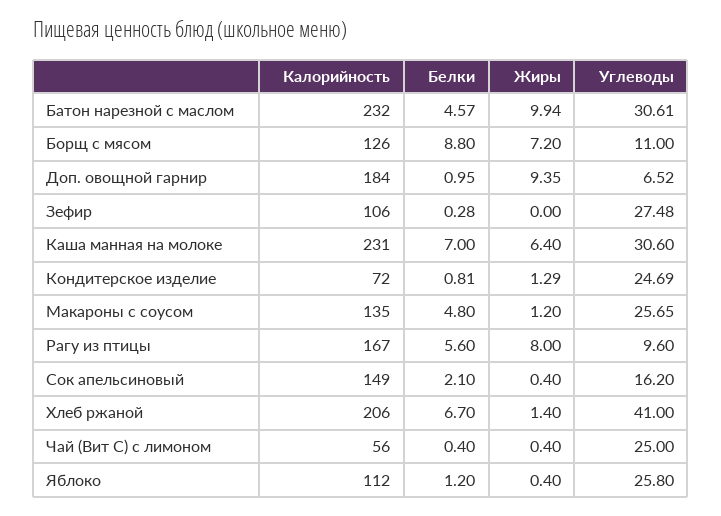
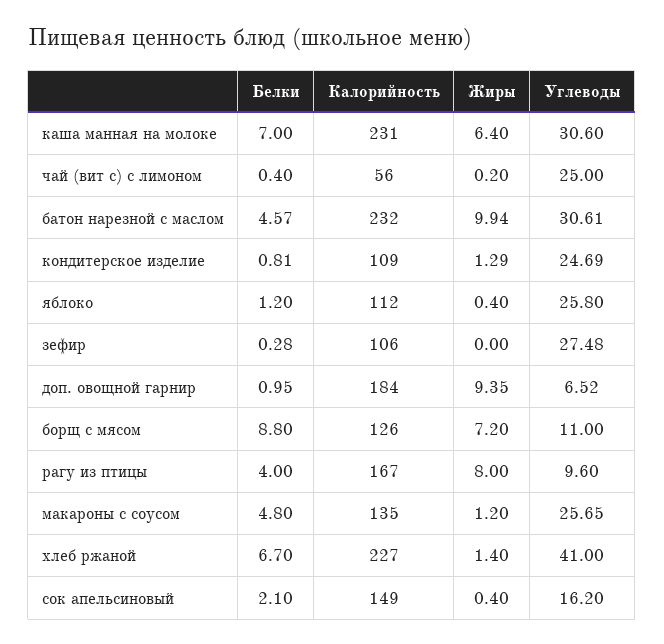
  {
    "Калорийность": {
      "Батон нарезной с маслом": 232,
      "Борщ с мясом": 126,
      "Доп. овощной гарнир": 184,
      "Зефир": 106,
      "Каша манная на молоке": 231,
-     "Кондитерское изделие": 72,
+     "Кондитерское изделие": 109,
      "Макароны с соусом": 135,
      "Рагу из птицы": 167,
      "Сок апельсиновый": 149,
-     "Хлеб ржаной": 206,
+     "Хлеб ржаной": 227,
      "Чай (Вит С) с лимоном": 56,
      "Яблоко": 112
    },
    "Белки": {
      "Батон нарезной с маслом": 4.57,
      "Борщ с мясом": 8.8,
      "Доп. овощной гарнир": 0.95,
      "Зефир": 0.28,
      "Каша манная на молоке": 7,
      "Кондитерское изделие": 0.81,
      "Макароны с соусом": 4.8,
-     "Рагу из птицы": 5.6,
+     "Рагу из птицы": 4,
      "Сок апельсиновый": 2.1,
      "Хлеб ржаной": 6.7,
      "Чай (Вит С) с лимоном": 0.4,
      "Яблоко": 1.2
    },
    "Жиры": {
      "Батон нарезной с маслом": 9.94,
      "Борщ с мясом": 7.2,
      "Доп. овощной гарнир": 9.35,
      "Зефир": 0,
      "Каша манная на молоке": 6.4,
      "Кондитерское изделие": 1.29,
      "Макароны с соусом": 1.2,
      "Рагу из птицы": 8,
      "Сок апельсиновый": 0.4,
      "Хлеб ржаной": 1.4,
-     "Чай (Вит С) с лимоном": 0.4,
+     "Чай (Вит С) с лимоном": 0.2,
      "Яблоко": 0.4
    },
    "Углеводы": {
      "Батон нарезной с маслом": 30.61,
      "Борщ с мясом": 11,
      "Доп. овощной гарнир": 6.52,
      "Зефир": 27.48,
      "Каша манная на молоке": 30.6,
      "Кондитерское изделие": 24.69,
      "Макароны с соусом": 25.65,
      "Рагу из птицы": 9.6,
      "Сок апельсиновый": 16.2,
      "Хлеб ржаной": 41,
      "Чай (Вит С) с лимоном": 25,
      "Яблоко": 25.8
    }
  }

